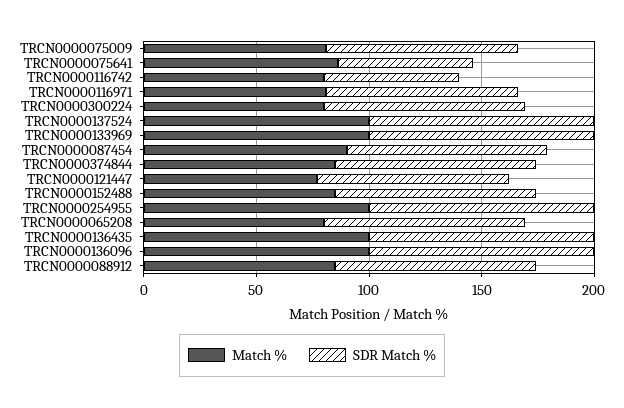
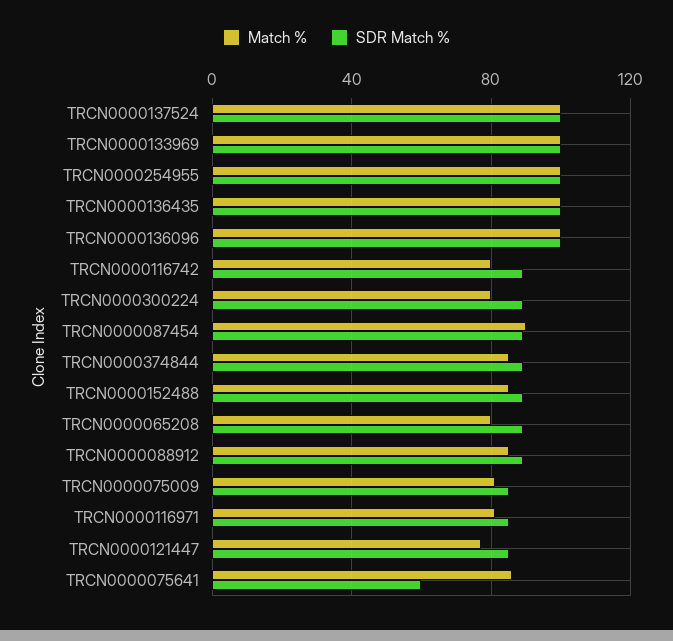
  {
    "Match %": {
      "TRCN0000075009": 80,
      "TRCN0000075641": 85,
      "TRCN0000116742": 80,
      "TRCN0000116971": 80,
      "TRCN0000300224": 80,
      "TRCN0000137524": 100,
      "TRCN0000133969": 100,
      "TRCN0000087454": 90,
      "TRCN0000374844": 85,
      "TRCN0000121447": 75,
      "TRCN0000152488": 85,
      "TRCN0000254955": 100,
      "TRCN0000065208": 80,
      "TRCN0000136435": 100,
      "TRCN0000136096": 100,
      "TRCN0000088912": 85
    },
    "SDR Match %": {
      "TRCN0000075009": 85,
      "TRCN0000075641": 60,
-     "TRCN0000116742": 60,
+     "TRCN0000116742": 90,
      "TRCN0000116971": 85,
      "TRCN0000300224": 90,
      "TRCN0000137524": 100,
      "TRCN0000133969": 100,
      "TRCN0000087454": 90,
      "TRCN0000374844": 90,
      "TRCN0000121447": 85,
      "TRCN0000152488": 90,
      "TRCN0000254955": 100,
      "TRCN0000065208": 90,
      "TRCN0000136435": 100,
      "TRCN0000136096": 100,
      "TRCN0000088912": 90
    }
  }

